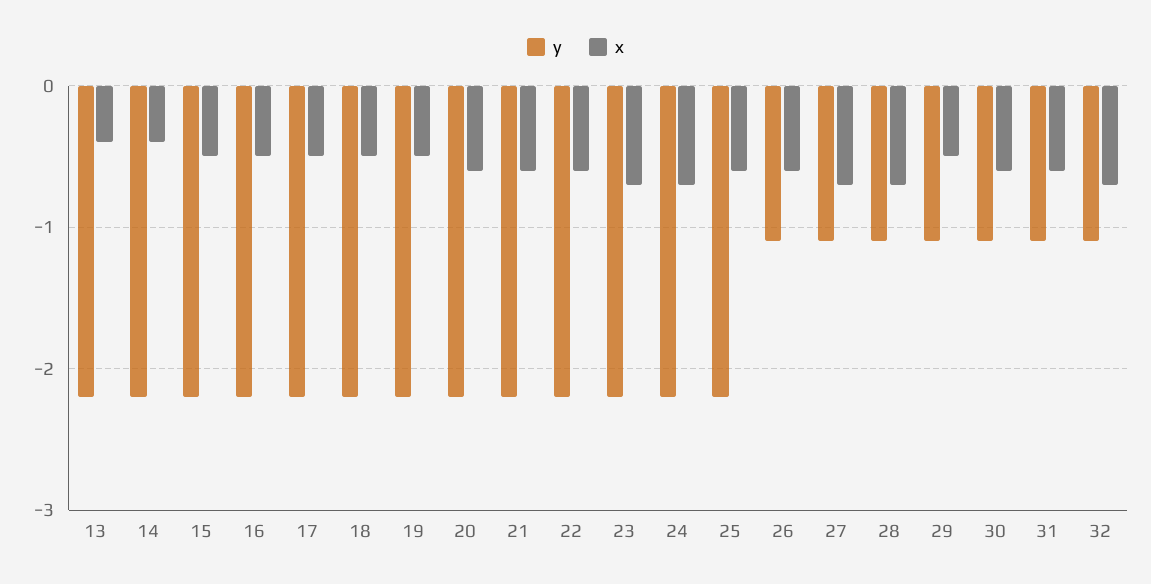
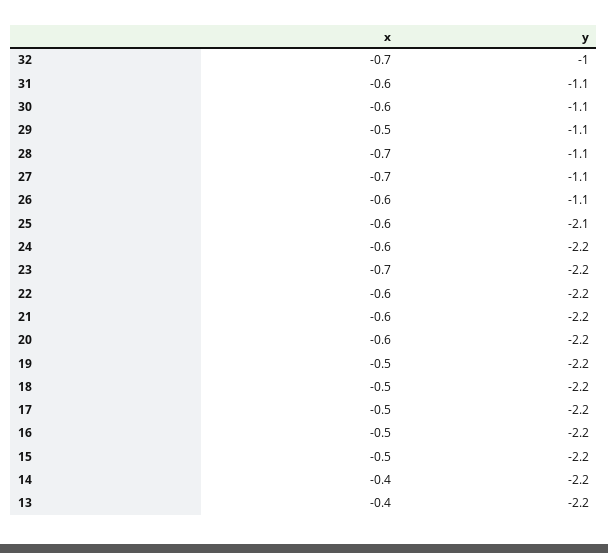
  {
    "y": {
      "13": -2.2,
      "14": -2.2,
      "15": -2.2,
      "16": -2.2,
      "17": -2.2,
      "18": -2.2,
      "19": -2.2,
      "20": -2.2,
      "21": -2.2,
      "22": -2.2,
      "23": -2.2,
      "24": -2.2,
-     "25": -2.2,
+     "25": -2.1,
      "26": -1.1,
      "27": -1.1,
      "28": -1.1,
      "29": -1.1,
      "30": -1.1,
      "31": -1.1,
-     "32": -1.1
+     "32": -1
    },
    "x": {
      "13": -0.4,
      "14": -0.4,
      "15": -0.5,
      "16": -0.5,
      "17": -0.5,
      "18": -0.5,
      "19": -0.5,
      "20": -0.6,
      "21": -0.6,
      "22": -0.6,
      "23": -0.7,
-     "24": -0.7,
+     "24": -0.6,
      "25": -0.6,
      "26": -0.6,
      "27": -0.7,
      "28": -0.7,
      "29": -0.5,
      "30": -0.6,
      "31": -0.6,
      "32": -0.7
    }
  }

